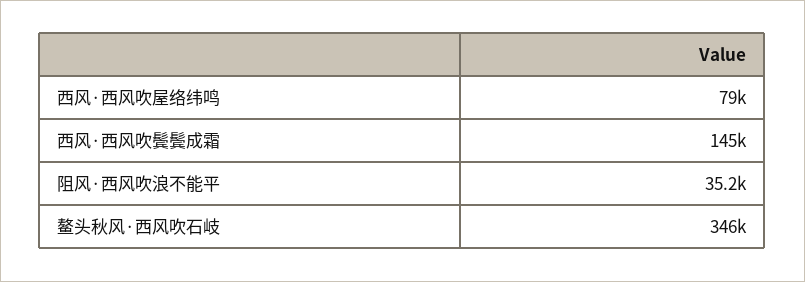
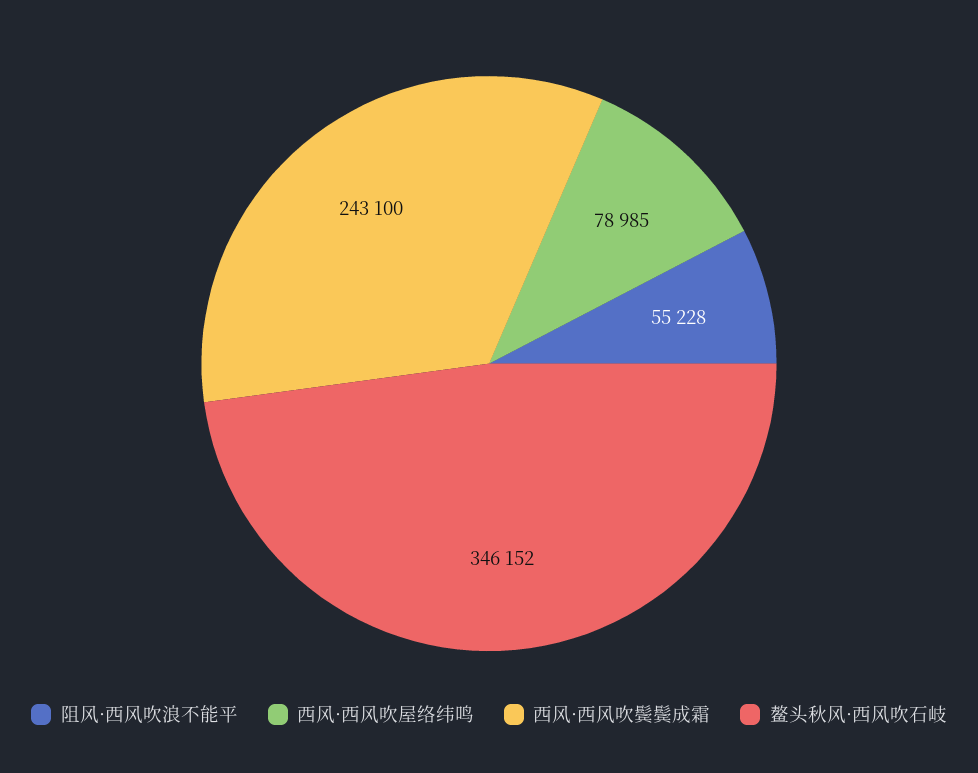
  {
    "西风·西风吹屋络纬鸣": 78985,
-   "西风·西风吹鬓鬓成霜": 145000,
+   "西风·西风吹鬓鬓成霜": 243100,
-   "阻风·西风吹浪不能平": 35200,
+   "阻风·西风吹浪不能平": 55228,
    "鳌头秋风·西风吹石岐": 346152
  }

